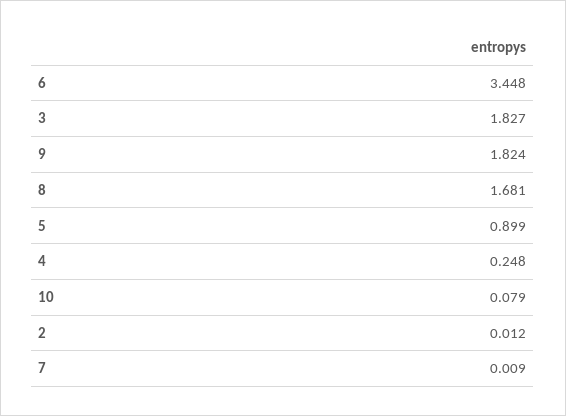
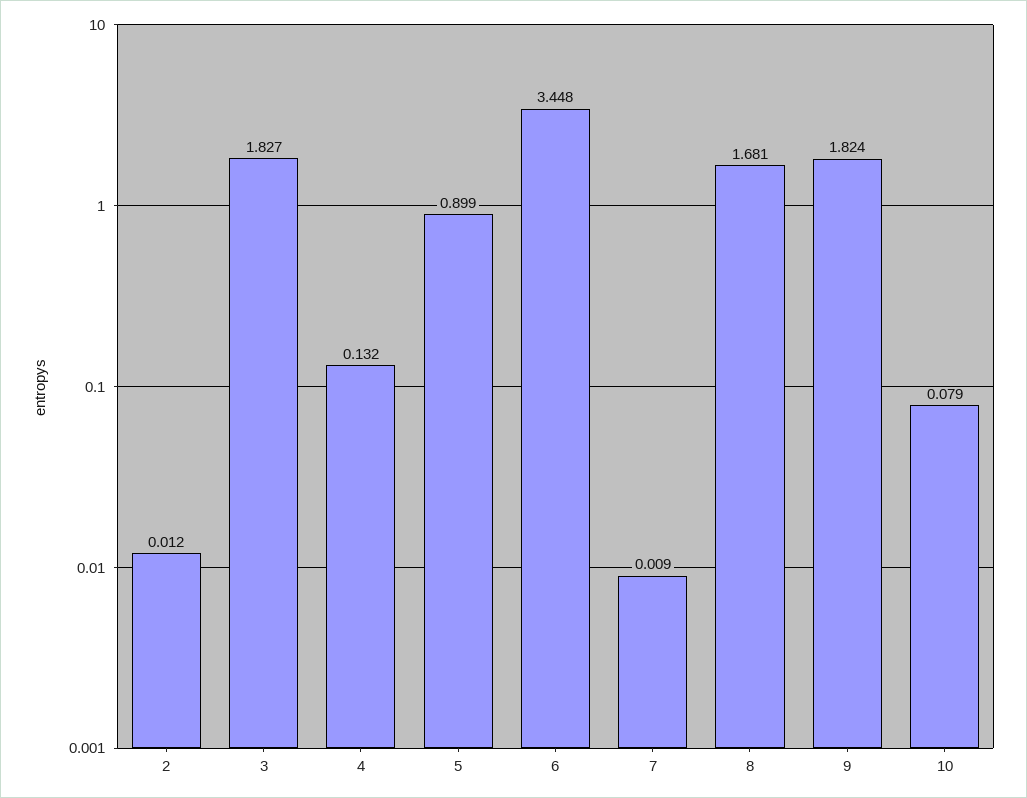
  {
    "6": 3.448,
    "3": 1.827,
    "9": 1.824,
    "8": 1.681,
    "5": 0.899,
-   "4": 0.248,
+   "4": 0.132,
    "10": 0.079,
    "2": 0.012,
    "7": 0.009
  }

